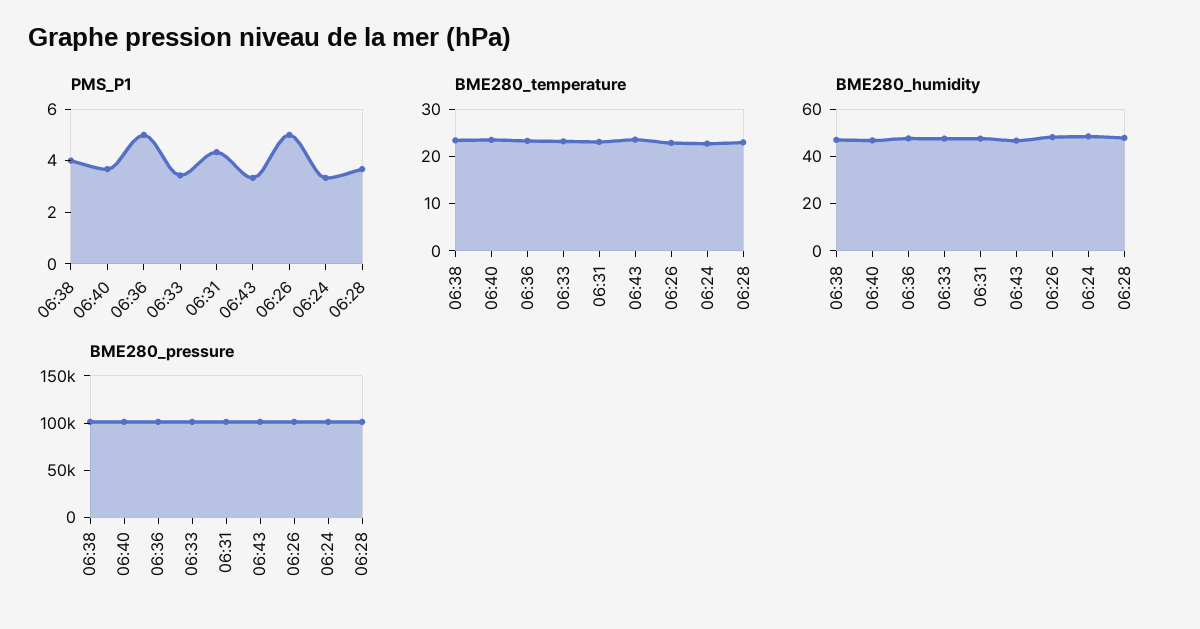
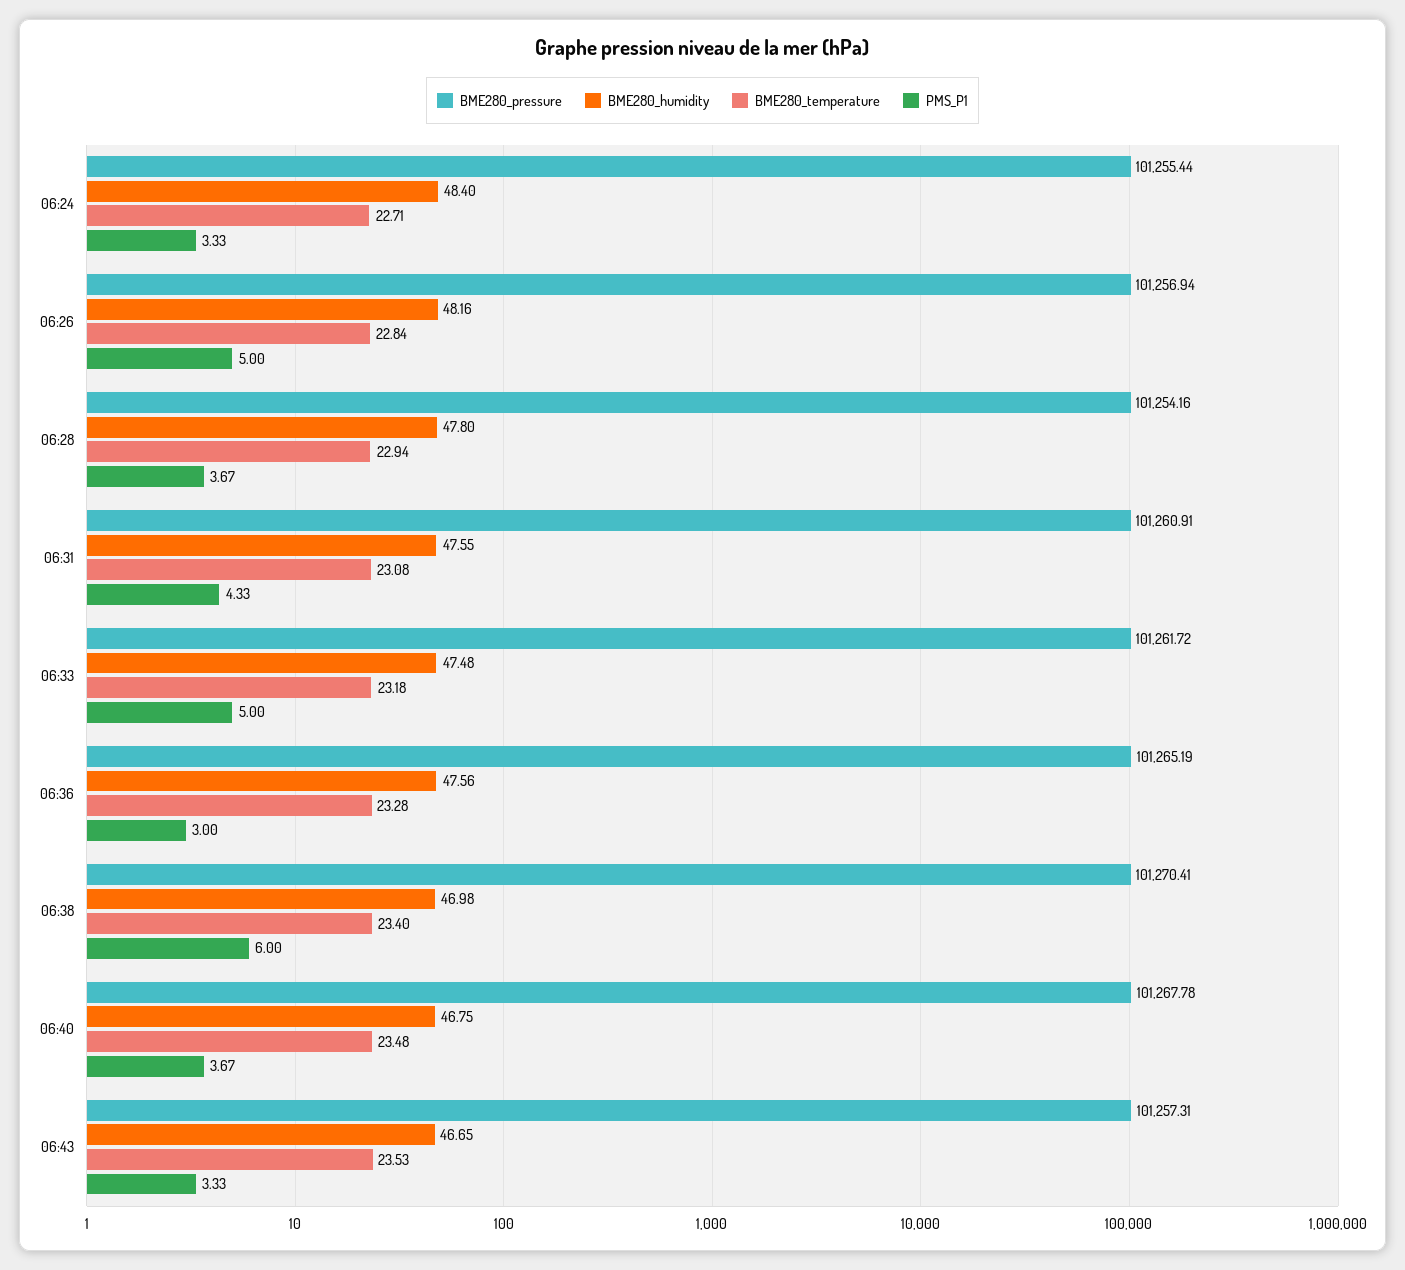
  {
    "PMS_P1": {
-     "06:38": 4,
+     "06:38": 6,
      "06:40": 3.67,
-     "06:36": 5,
+     "06:36": 3,
-     "06:33": 3.5,
+     "06:33": 5,
      "06:31": 4.33,
      "06:43": 3.33,
      "06:26": 5,
      "06:24": 3.33,
      "06:28": 3.67
    },
    "BME280_temperature": {
      "06:38": 23.4,
      "06:40": 23.48,
      "06:36": 23.28,
      "06:33": 23.18,
      "06:31": 23.08,
      "06:43": 23.53,
      "06:26": 22.84,
      "06:24": 22.71,
      "06:28": 22.94
    },
    "BME280_humidity": {
      "06:38": 46.98,
      "06:40": 46.75,
      "06:36": 47.56,
      "06:33": 47.48,
      "06:31": 47.55,
      "06:43": 46.65,
      "06:26": 48.16,
      "06:24": 48.4,
      "06:28": 47.8
    },
    "BME280_pressure": {
      "06:38": 101270.41,
      "06:40": 101267.78,
      "06:36": 101265.19,
      "06:33": 101261.72,
      "06:31": 101260.91,
      "06:43": 101257.31,
      "06:26": 101256.94,
      "06:24": 101255.44,
      "06:28": 101254.16
    }
  }

